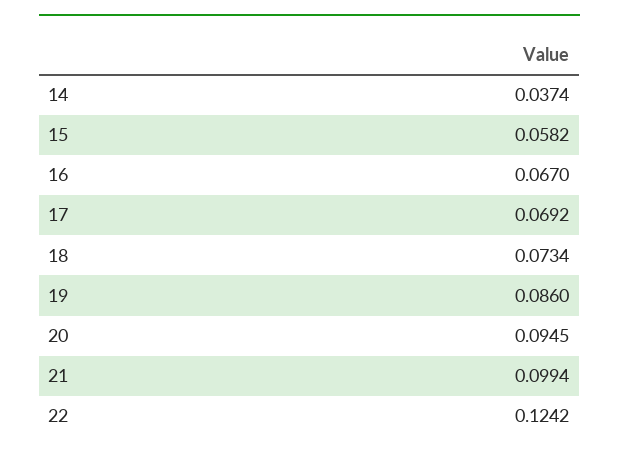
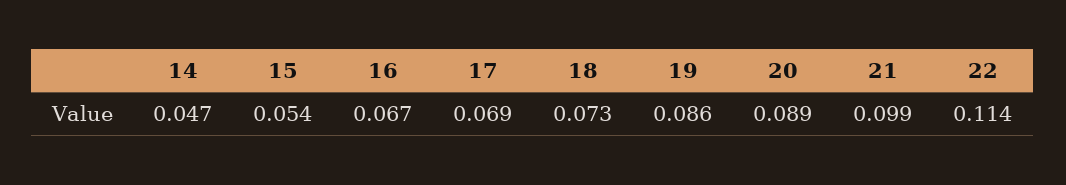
  {
-   "14": 0.0374,
+   "14": 0.047,
-   "15": 0.0582,
+   "15": 0.054,
    "16": 0.067,
    "17": 0.0692,
    "18": 0.0734,
    "19": 0.086,
-   "20": 0.0945,
+   "20": 0.089,
    "21": 0.0994,
-   "22": 0.1242
+   "22": 0.114
  }

